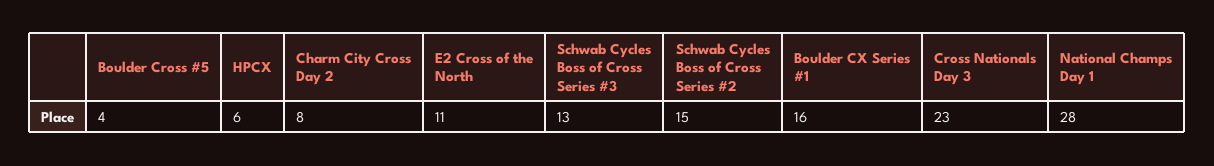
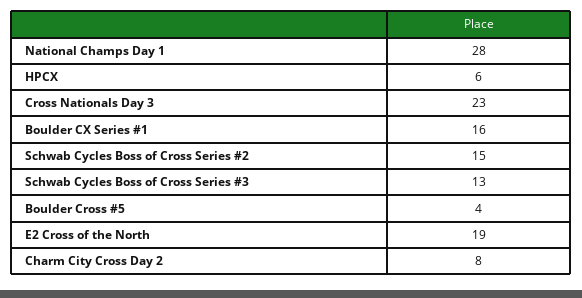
  {
    "Boulder Cross #5": 4,
    "HPCX": 6,
    "Charm City Cross Day 2": 8,
-   "E2 Cross of the North": 11,
+   "E2 Cross of the North": 19,
    "Schwab Cycles Boss of Cross Series #3": 13,
    "Schwab Cycles Boss of Cross Series #2": 15,
    "Boulder CX Series #1": 16,
    "Cross Nationals Day 3": 23,
    "National Champs Day 1": 28
  }

